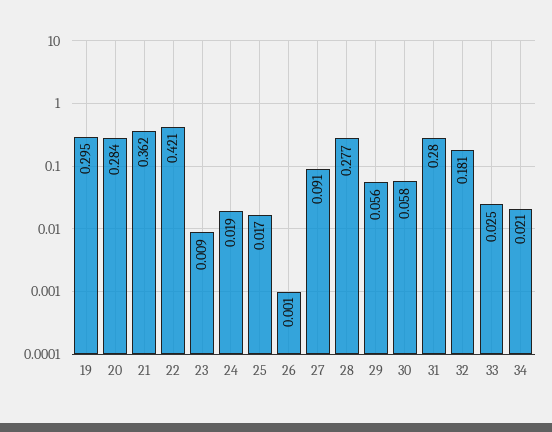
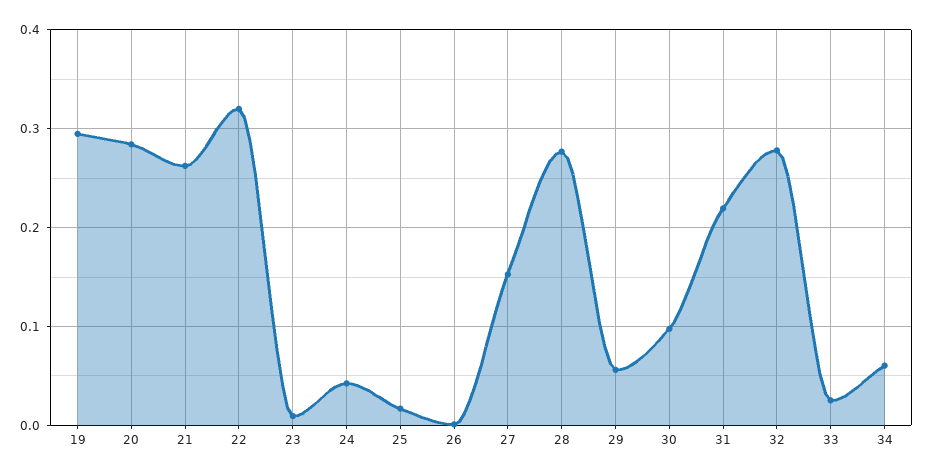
  {
    "19": 0.295,
    "20": 0.284,
-   "21": 0.362,
+   "21": 0.26,
-   "22": 0.421,
+   "22": 0.32,
    "23": 0.009,
-   "24": 0.019,
+   "24": 0.04,
    "25": 0.017,
    "26": 0.001,
-   "27": 0.091,
+   "27": 0.15,
    "28": 0.277,
    "29": 0.056,
-   "30": 0.058,
+   "30": 0.1,
-   "31": 0.28,
+   "31": 0.22,
-   "32": 0.181,
+   "32": 0.28,
    "33": 0.025,
-   "34": 0.021
+   "34": 0.06
  }

